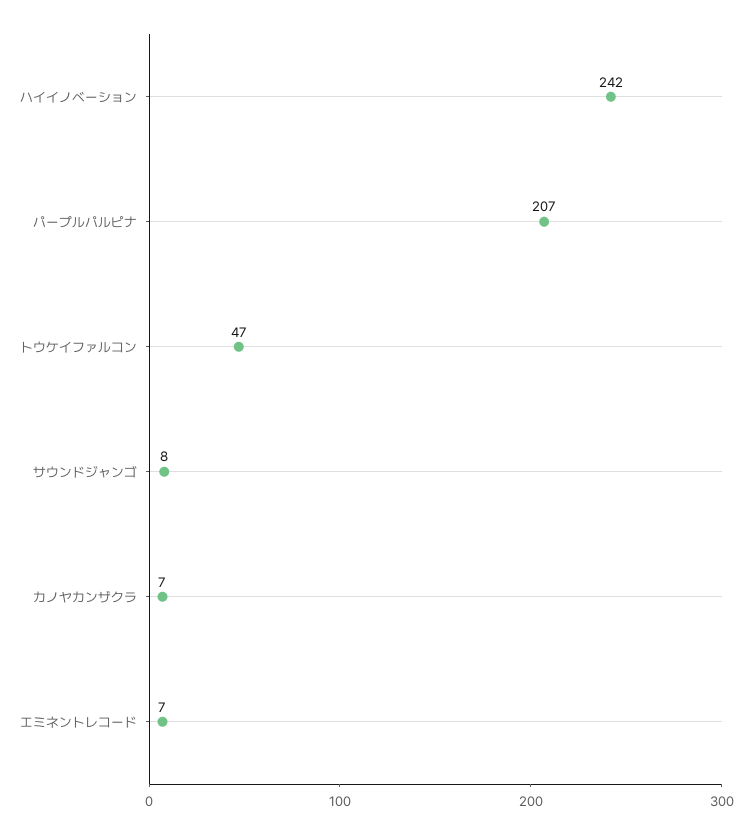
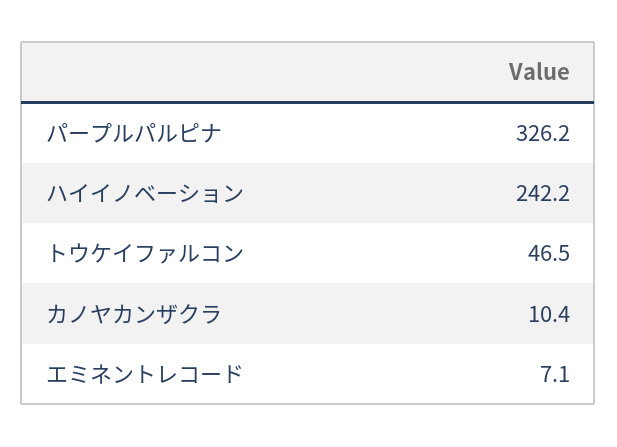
  {
    "ハイイノベーション": 242.2,
-   "パープルパルピナ": 207,
+   "パープルパルピナ": 326.2,
    "トウケイファルコン": 46.5,
-   "サウンドジャンゴ": 8,
-   "カノヤカンザクラ": 7,
+   "カノヤカンザクラ": 10.4,
    "エミネントレコード": 7.1
  }

